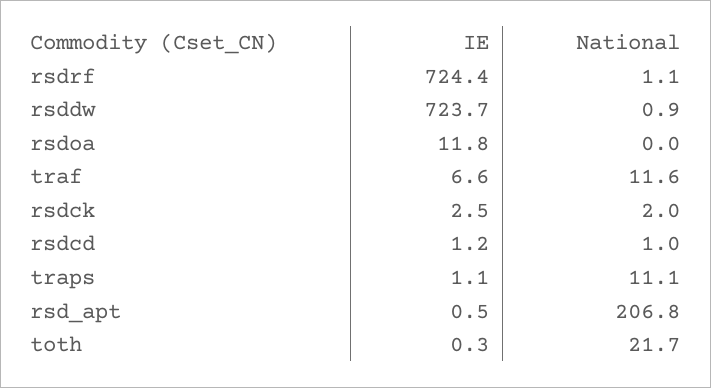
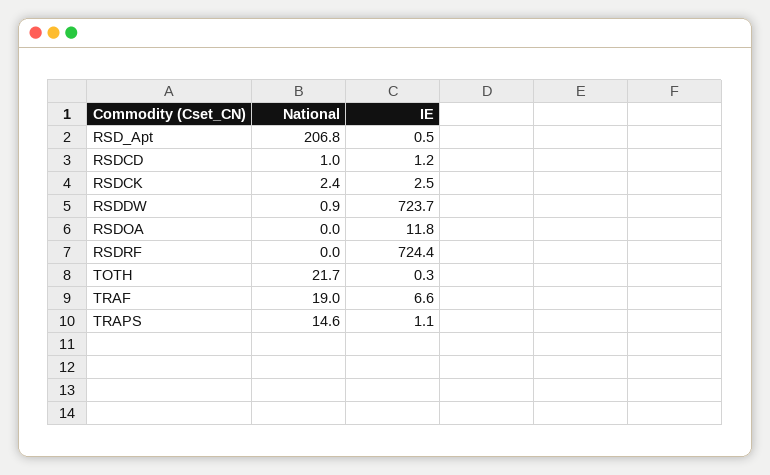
  {
    "IE": {
      "rsdrf": 724.4,
      "rsddw": 723.7,
      "rsdoa": 11.8,
      "traf": 6.6,
      "rsdck": 2.5,
      "rsdcd": 1.2,
      "traps": 1.1,
      "rsd_apt": 0.5,
      "toth": 0.3
    },
    "National": {
-     "rsdrf": 1.1,
+     "rsdrf": 0,
      "rsddw": 0.9,
      "rsdoa": 0,
-     "traf": 11.6,
+     "traf": 19,
-     "rsdck": 2,
+     "rsdck": 2.4,
      "rsdcd": 1,
-     "traps": 11.1,
+     "traps": 14.6,
      "rsd_apt": 206.8,
      "toth": 21.7
    }
  }

